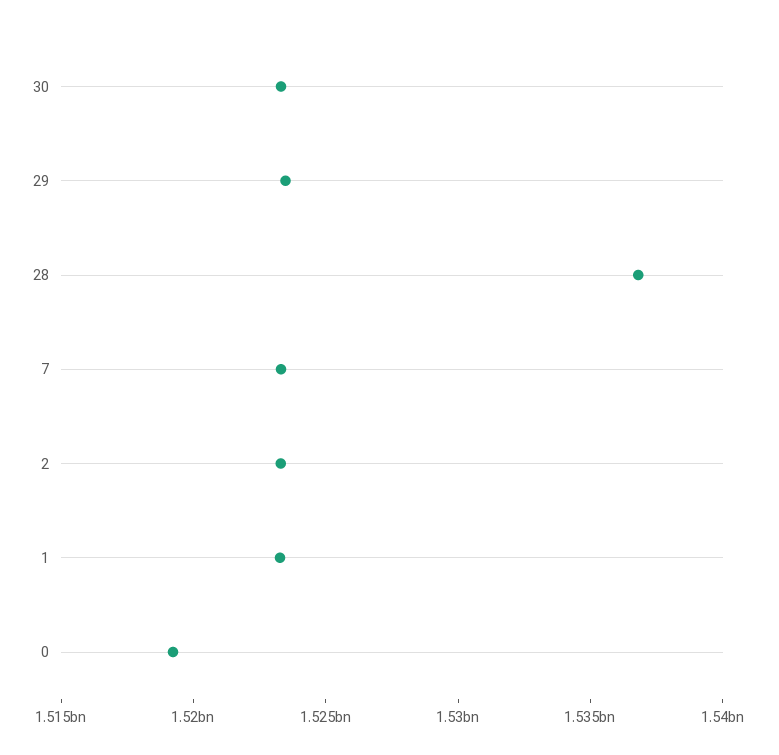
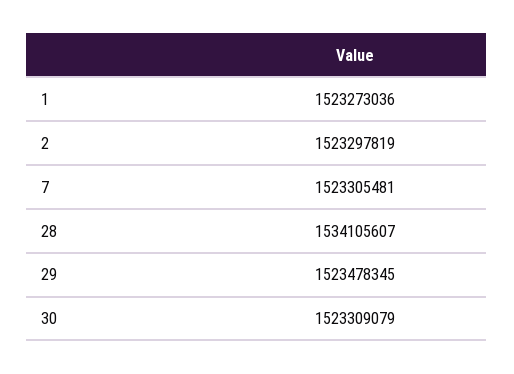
  {
    "30": 1523309079,
    "29": 1523478345,
-   "28": 1537000000,
+   "28": 1534105607,
    "7": 1523305481,
    "2": 1523297819,
-   "1": 1523273036,
+   "1": 1523273036
-   "0": 1519000000
  }

